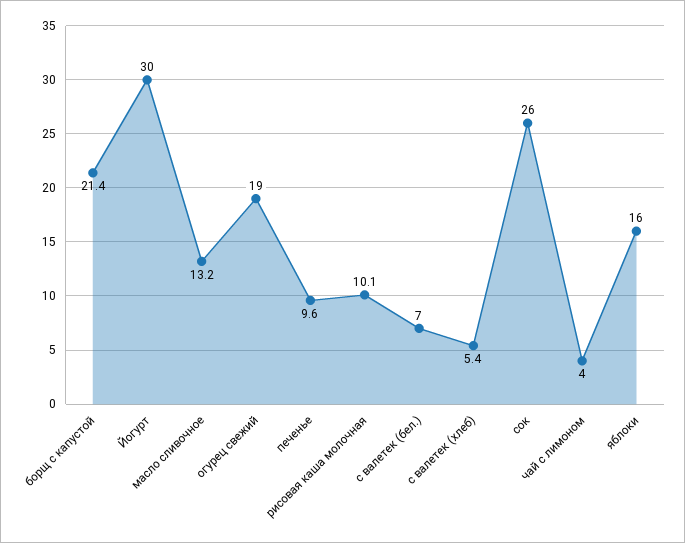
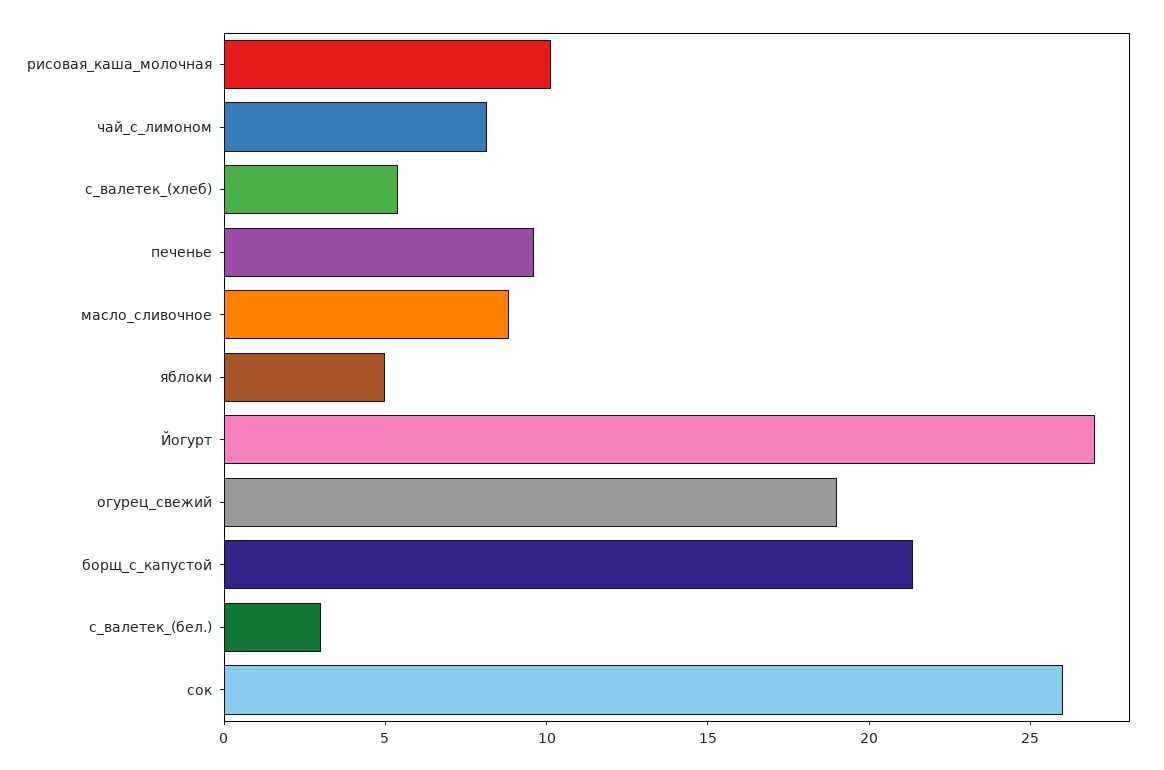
  {
    "борщ с капустой": 21.4,
-   "Йогурт": 30,
+   "Йогурт": 27,
-   "масло сливочное": 13.2,
+   "масло сливочное": 9,
    "огурец свежий": 19,
    "печенье": 9.6,
    "рисовая каша молочная": 10.1,
-   "с валетек (бел.)": 7,
+   "с валетек (бел.)": 3,
    "с валетек (хлеб)": 5.4,
    "сок": 26,
-   "чай с лимоном": 4,
+   "чай с лимоном": 8,
-   "яблоки": 16
+   "яблоки": 5
  }

